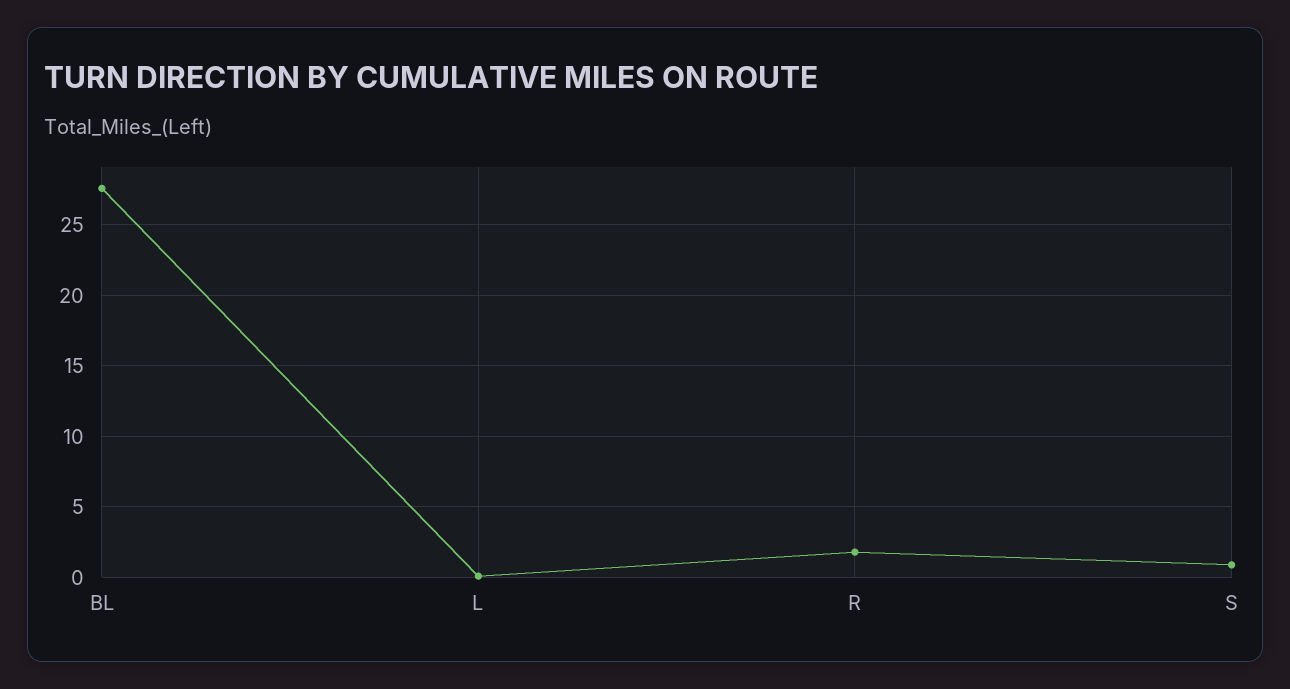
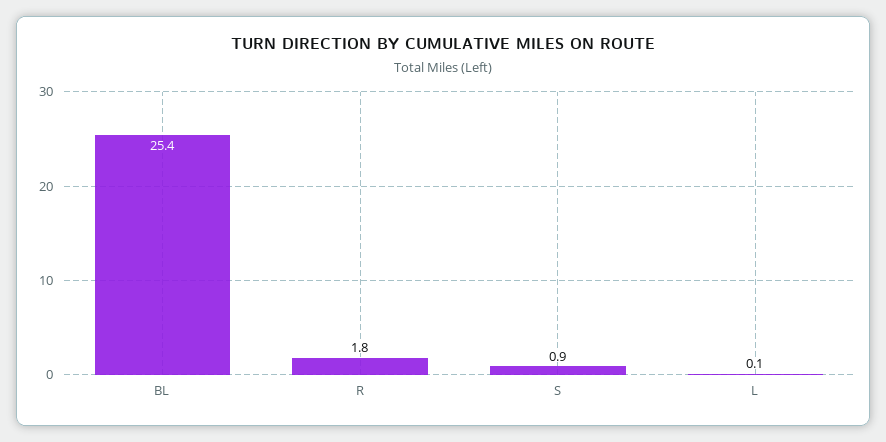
  {
-   "BL": 27.5,
+   "BL": 25.4,
    "L": 0.1,
    "R": 1.8,
    "S": 0.9
  }

